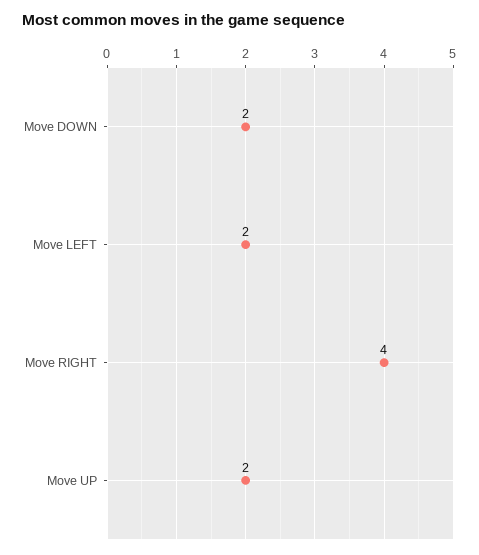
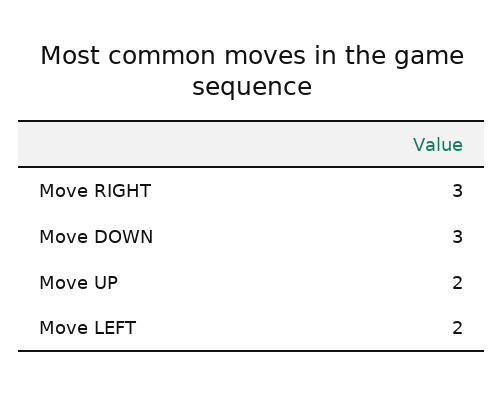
  {
-   "Move DOWN": 2,
+   "Move DOWN": 3,
    "Move LEFT": 2,
-   "Move RIGHT": 4,
+   "Move RIGHT": 3,
    "Move UP": 2
  }

